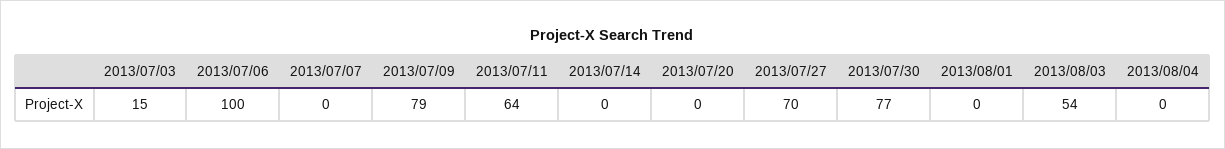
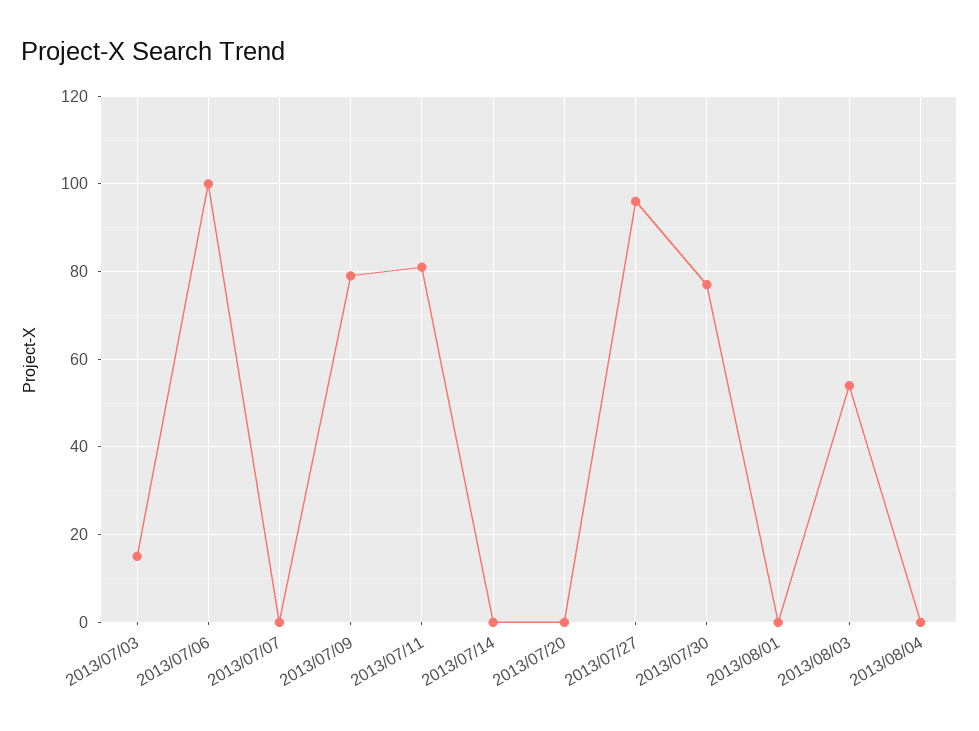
  {
    "2013/07/03": 15,
    "2013/07/06": 100,
    "2013/07/07": 0,
    "2013/07/09": 79,
-   "2013/07/11": 64,
+   "2013/07/11": 80,
    "2013/07/14": 0,
    "2013/07/20": 0,
-   "2013/07/27": 70,
+   "2013/07/27": 95,
    "2013/07/30": 77,
    "2013/08/01": 0,
    "2013/08/03": 54,
    "2013/08/04": 0
  }

